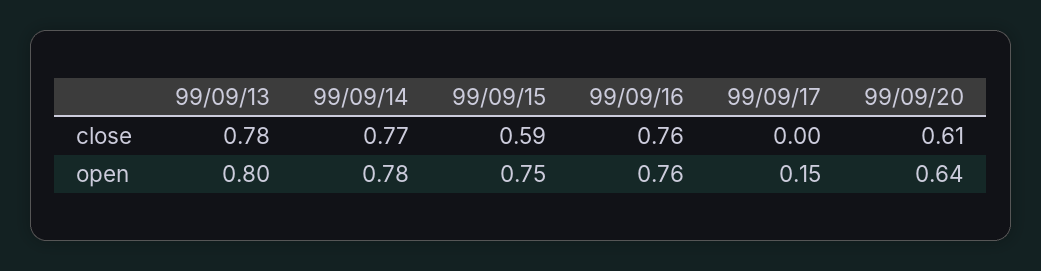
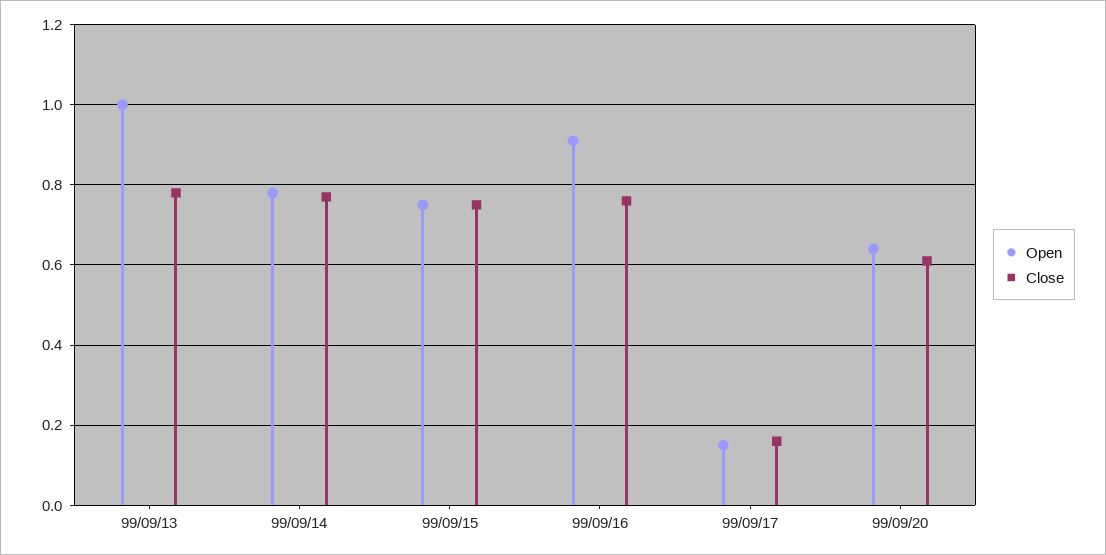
  {
    "close": {
      "99/09/13": 0.78,
      "99/09/14": 0.77,
-     "99/09/15": 0.59,
+     "99/09/15": 0.75,
      "99/09/16": 0.76,
-     "99/09/17": 0,
+     "99/09/17": 0.15,
      "99/09/20": 0.61
    },
    "open": {
-     "99/09/13": 0.8,
+     "99/09/13": 1,
      "99/09/14": 0.78,
      "99/09/15": 0.75,
-     "99/09/16": 0.76,
+     "99/09/16": 0.9,
      "99/09/17": 0.15,
      "99/09/20": 0.64
    }
  }

